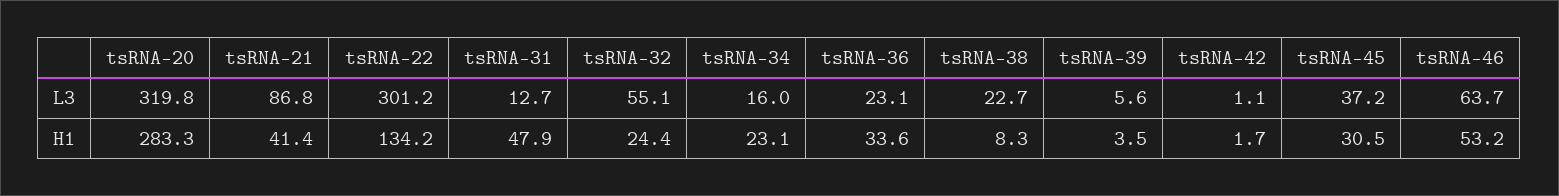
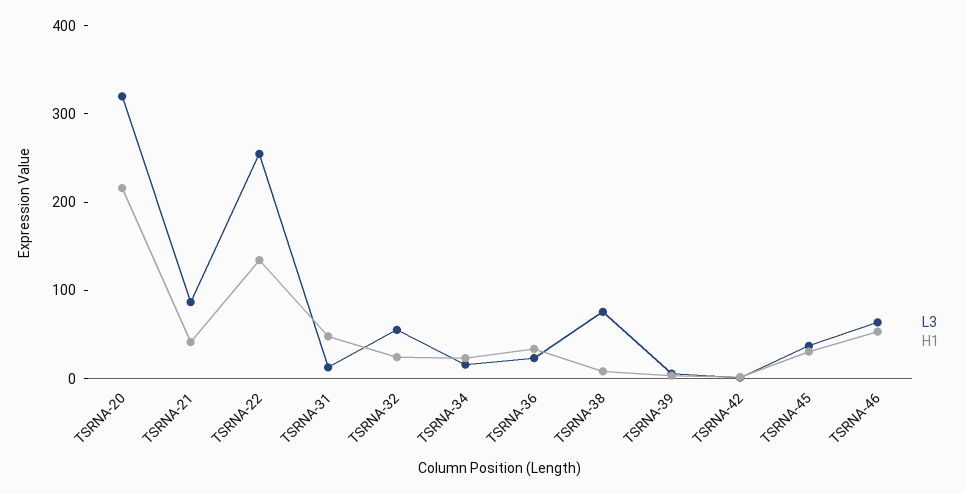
  {
    "L3": {
      "tsRNA-20": 319.8,
      "tsRNA-21": 86.8,
-     "tsRNA-22": 301.2,
+     "tsRNA-22": 260,
      "tsRNA-31": 12.7,
      "tsRNA-32": 55.1,
      "tsRNA-34": 16,
      "tsRNA-36": 23.1,
-     "tsRNA-38": 22.7,
+     "tsRNA-38": 80,
      "tsRNA-39": 5.6,
      "tsRNA-42": 1.1,
      "tsRNA-45": 37.2,
      "tsRNA-46": 63.7
    },
    "H1": {
-     "tsRNA-20": 283.3,
+     "tsRNA-20": 220,
      "tsRNA-21": 41.4,
      "tsRNA-22": 134.2,
      "tsRNA-31": 47.9,
      "tsRNA-32": 24.4,
      "tsRNA-34": 23.1,
      "tsRNA-36": 33.6,
      "tsRNA-38": 8.3,
      "tsRNA-39": 3.5,
      "tsRNA-42": 1.7,
      "tsRNA-45": 30.5,
      "tsRNA-46": 53.2
    }
  }

